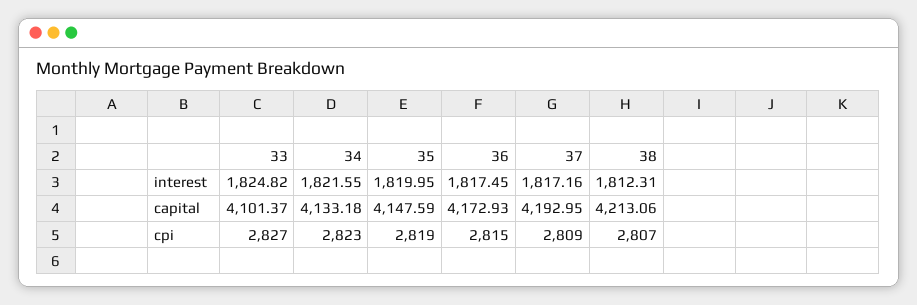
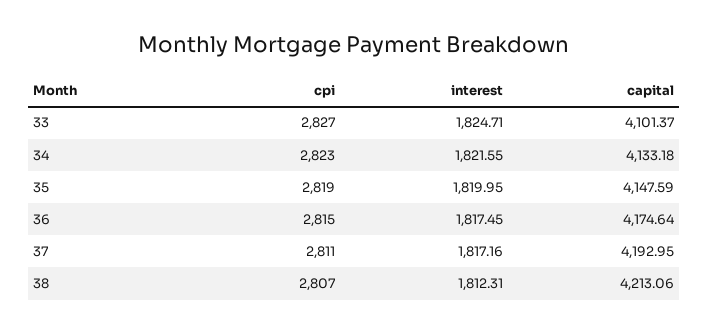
  {
    "33": {
-     "interest": 1824.82,
+     "interest": 1824.71,
      "capital": 4101.37,
      "cpi": 2827
    },
    "34": {
      "interest": 1821.55,
      "capital": 4133.18,
      "cpi": 2823
    },
    "35": {
      "interest": 1819.95,
      "capital": 4147.59,
      "cpi": 2819
    },
    "36": {
      "interest": 1817.45,
-     "capital": 4172.93,
+     "capital": 4174.64,
      "cpi": 2815
    },
    "37": {
      "interest": 1817.16,
      "capital": 4192.95,
-     "cpi": 2809
+     "cpi": 2811
    },
    "38": {
      "interest": 1812.31,
      "capital": 4213.06,
      "cpi": 2807
    }
  }

